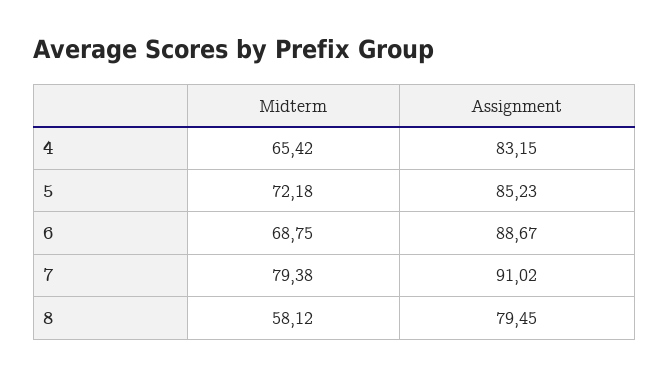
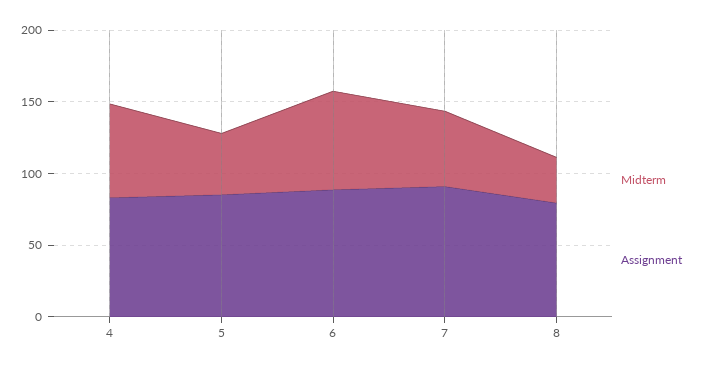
  {
    "Midterm": {
      "4": 65.42,
-     "5": 72.18,
+     "5": 40,
      "6": 68.75,
-     "7": 79.38,
+     "7": 50,
-     "8": 58.12
+     "8": 30
    },
    "Assignment": {
      "4": 83.15,
      "5": 85.23,
      "6": 88.67,
      "7": 91.02,
      "8": 79.45
    }
  }

